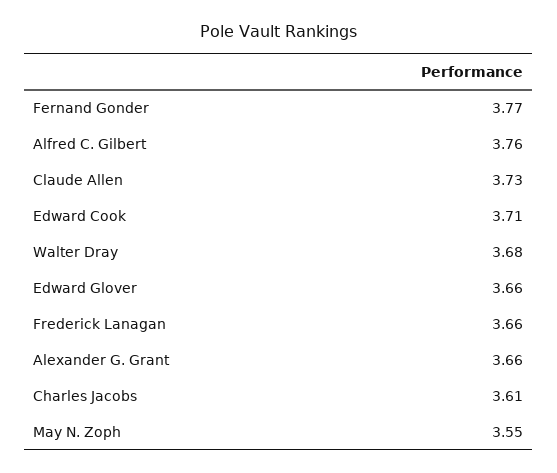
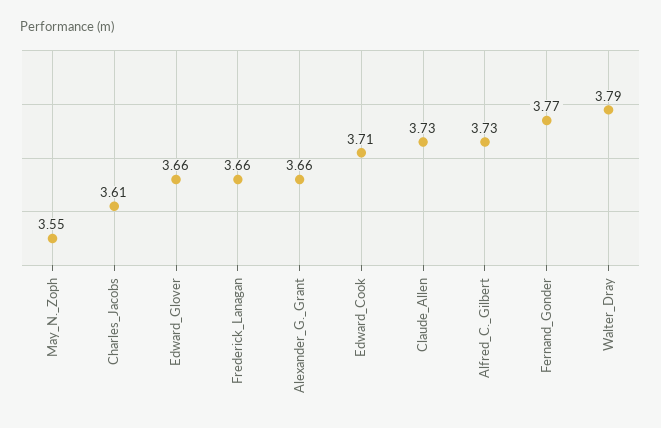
  {
    "Fernand Gonder": 3.77,
-   "Alfred C. Gilbert": 3.76,
+   "Alfred C. Gilbert": 3.73,
    "Claude Allen": 3.73,
    "Edward Cook": 3.71,
-   "Walter Dray": 3.68,
+   "Walter Dray": 3.79,
    "Edward Glover": 3.66,
    "Frederick Lanagan": 3.66,
    "Alexander G. Grant": 3.66,
    "Charles Jacobs": 3.61,
    "May N. Zoph": 3.55
  }

